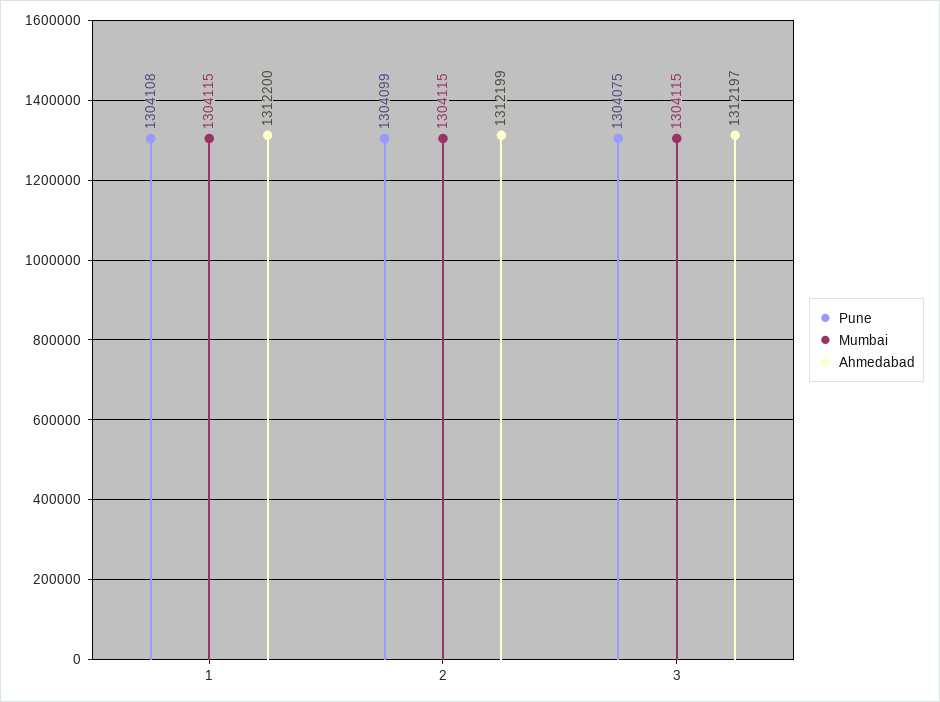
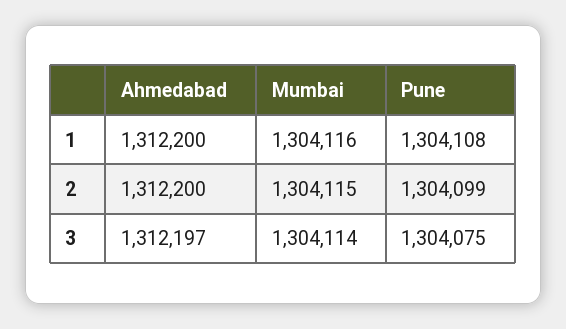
  {
    "Pune": {
      "1": 1304108,
      "2": 1304099,
      "3": 1304075
    },
    "Mumbai": {
-     "1": 1304115,
+     "1": 1304116,
      "2": 1304115,
-     "3": 1304115
+     "3": 1304114
    },
    "Ahmedabad": {
      "1": 1312200,
-     "2": 1312199,
+     "2": 1312200,
      "3": 1312197
    }
  }

